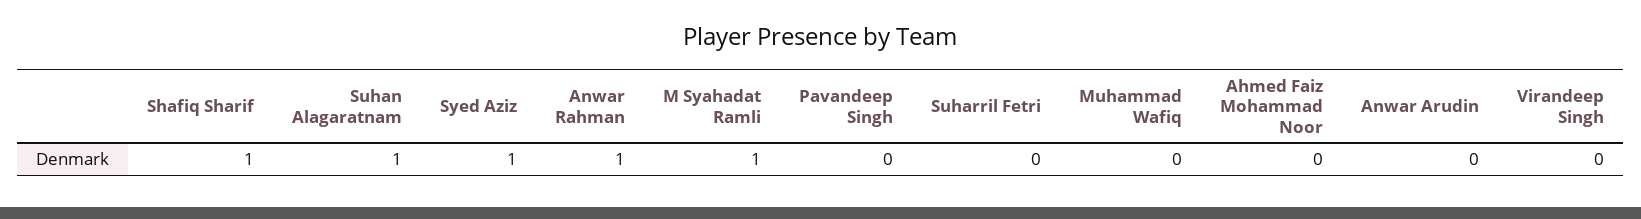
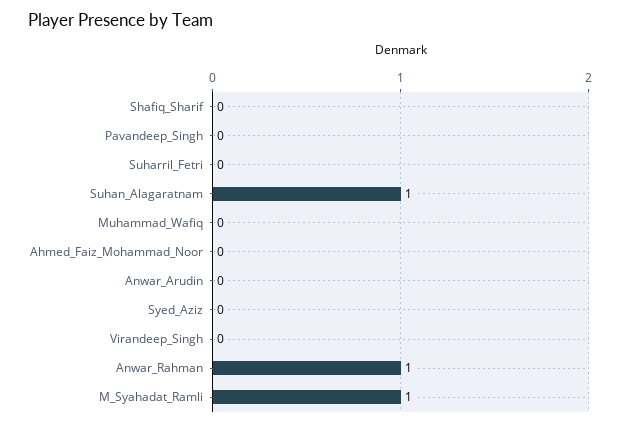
  {
-   "Shafiq Sharif": 1,
+   "Shafiq Sharif": 0,
    "Suhan Alagaratnam": 1,
-   "Syed Aziz": 1,
+   "Syed Aziz": 0,
    "Anwar Rahman": 1,
    "M Syahadat Ramli": 1,
    "Pavandeep Singh": 0,
    "Suharril Fetri": 0,
    "Muhammad Wafiq": 0,
    "Ahmed Faiz Mohammad Noor": 0,
    "Anwar Arudin": 0,
    "Virandeep Singh": 0
  }

